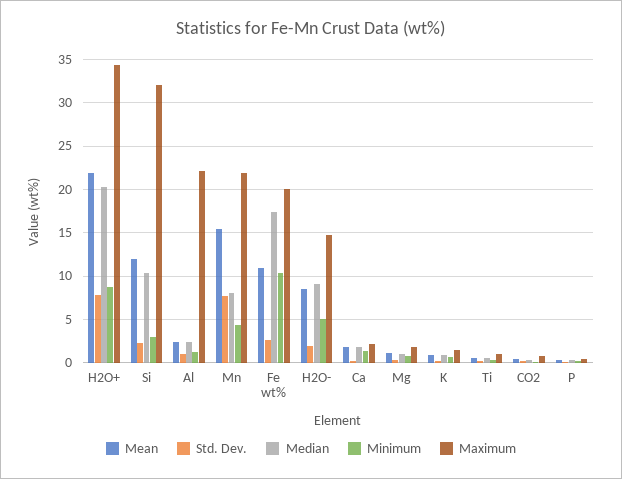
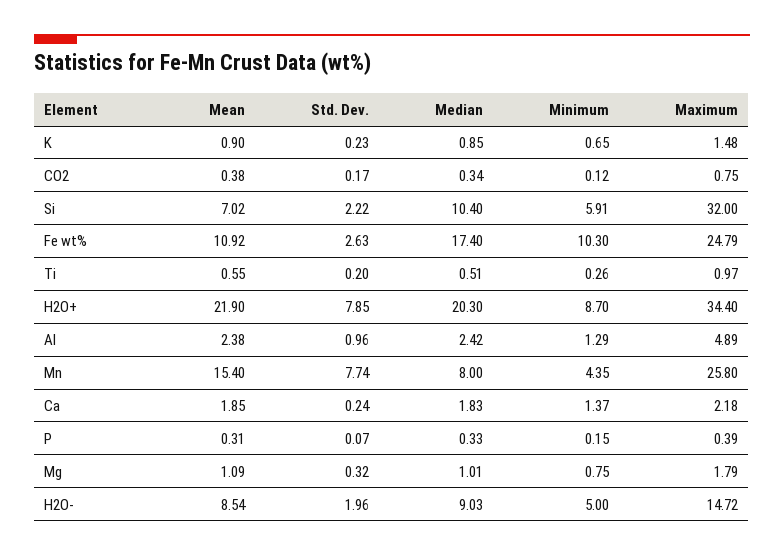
  {
    "Mean": {
      "H2O+": 21.9,
-     "Si": 12,
+     "Si": 7.02,
      "Al": 2.38,
      "Mn": 15.4,
      "Fe wt%": 10.92,
      "H2O-": 8.54,
      "Ca": 1.85,
      "Mg": 1.09,
      "K": 0.9,
      "Ti": 0.55,
      "CO2": 0.38,
      "P": 0.31
    },
    "Std. Dev.": {
      "H2O+": 7.85,
      "Si": 2.22,
      "Al": 0.96,
      "Mn": 7.74,
      "Fe wt%": 2.63,
      "H2O-": 1.96,
      "Ca": 0.24,
      "Mg": 0.32,
      "K": 0.23,
      "Ti": 0.2,
      "CO2": 0.17,
      "P": 0.07
    },
    "Median": {
      "H2O+": 20.3,
      "Si": 10.4,
      "Al": 2.42,
      "Mn": 8,
      "Fe wt%": 17.4,
      "H2O-": 9.03,
      "Ca": 1.83,
      "Mg": 1.01,
      "K": 0.85,
      "Ti": 0.51,
      "CO2": 0.34,
      "P": 0.33
    },
    "Minimum": {
      "H2O+": 8.7,
-     "Si": 3,
+     "Si": 5.91,
      "Al": 1.29,
      "Mn": 4.35,
      "Fe wt%": 10.3,
      "H2O-": 5,
      "Ca": 1.37,
      "Mg": 0.75,
      "K": 0.65,
      "Ti": 0.26,
      "CO2": 0.12,
      "P": 0.15
    },
    "Maximum": {
      "H2O+": 34.4,
      "Si": 32,
-     "Al": 22,
+     "Al": 4.89,
-     "Mn": 22,
+     "Mn": 25.8,
-     "Fe wt%": 20,
+     "Fe wt%": 24.79,
      "H2O-": 14.72,
      "Ca": 2.18,
      "Mg": 1.79,
      "K": 1.48,
      "Ti": 0.97,
      "CO2": 0.75,
      "P": 0.39
    }
  }

